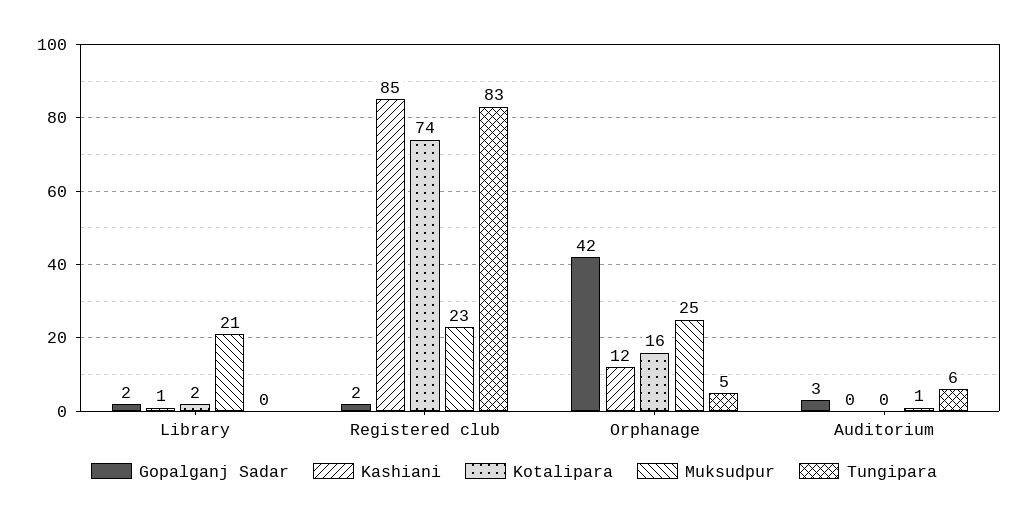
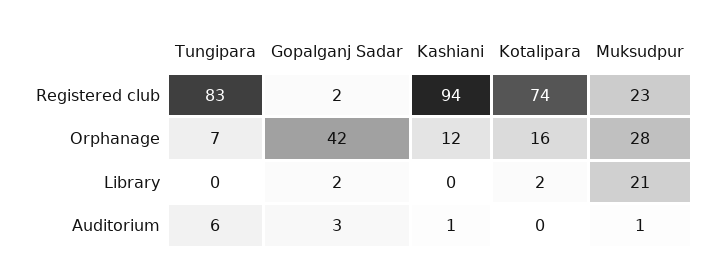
  {
    "Gopalganj Sadar": {
      "Library": 2,
      "Registered club": 2,
      "Orphanage": 42,
      "Auditorium": 3
    },
    "Kashiani": {
-     "Library": 1,
+     "Library": 0,
-     "Registered club": 85,
+     "Registered club": 94,
      "Orphanage": 12,
-     "Auditorium": 0
+     "Auditorium": 1
    },
    "Kotalipara": {
      "Library": 2,
      "Registered club": 74,
      "Orphanage": 16,
      "Auditorium": 0
    },
    "Muksudpur": {
      "Library": 21,
      "Registered club": 23,
-     "Orphanage": 25,
+     "Orphanage": 28,
      "Auditorium": 1
    },
    "Tungipara": {
      "Library": 0,
      "Registered club": 83,
-     "Orphanage": 5,
+     "Orphanage": 7,
      "Auditorium": 6
    }
  }

